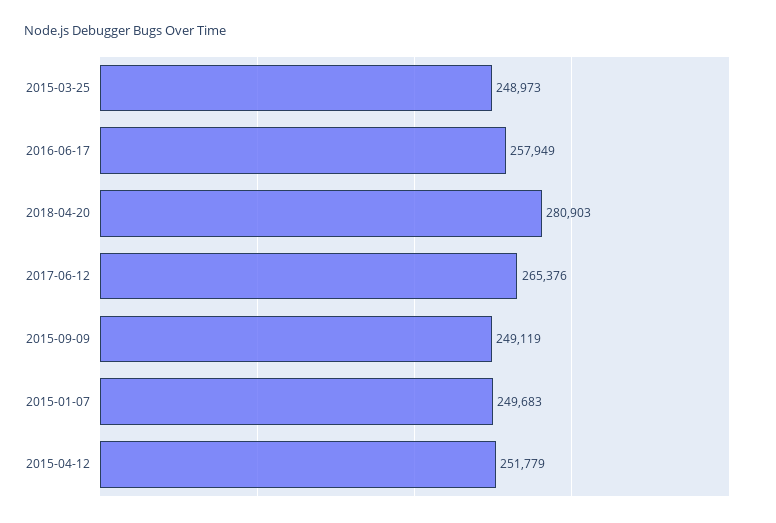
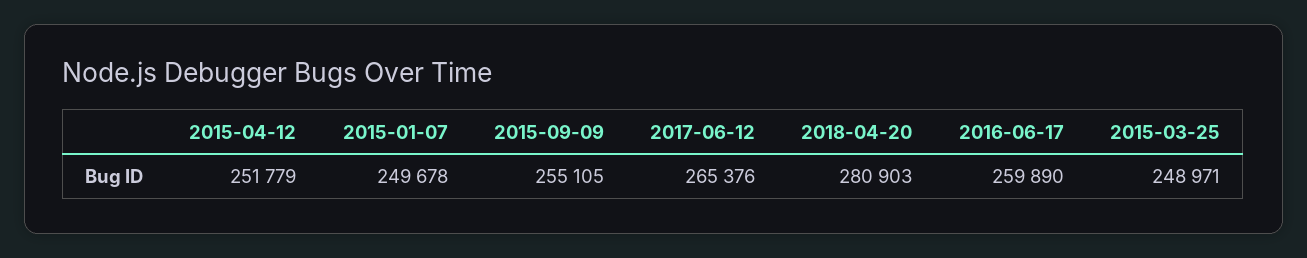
  {
-   "2015-03-25": 248973,
+   "2015-03-25": 248971,
-   "2016-06-17": 257949,
+   "2016-06-17": 259890,
    "2018-04-20": 280903,
    "2017-06-12": 265376,
-   "2015-09-09": 249119,
+   "2015-09-09": 255105,
-   "2015-01-07": 249683,
+   "2015-01-07": 249678,
    "2015-04-12": 251779
  }

